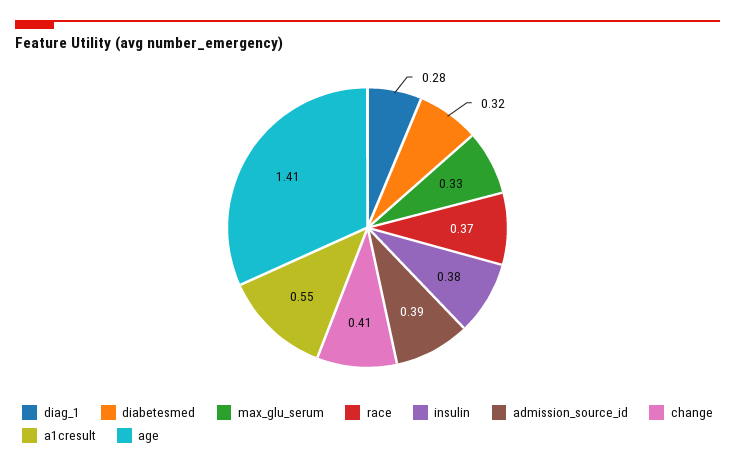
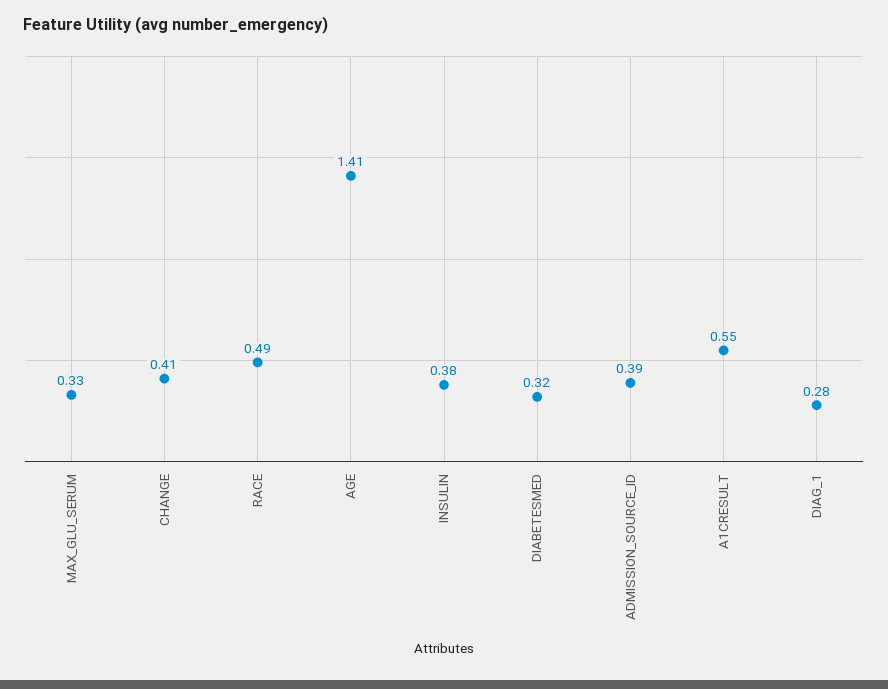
  {
    "diag_1": 0.28,
    "diabetesmed": 0.32,
    "max_glu_serum": 0.33,
-   "race": 0.37,
+   "race": 0.49,
    "insulin": 0.38,
    "admission_source_id": 0.39,
    "change": 0.41,
    "a1cresult": 0.55,
    "age": 1.41
  }

